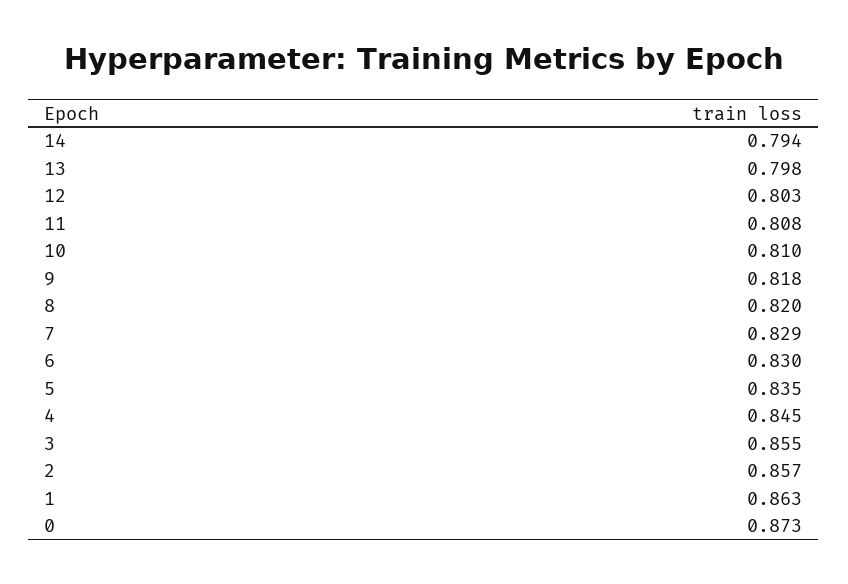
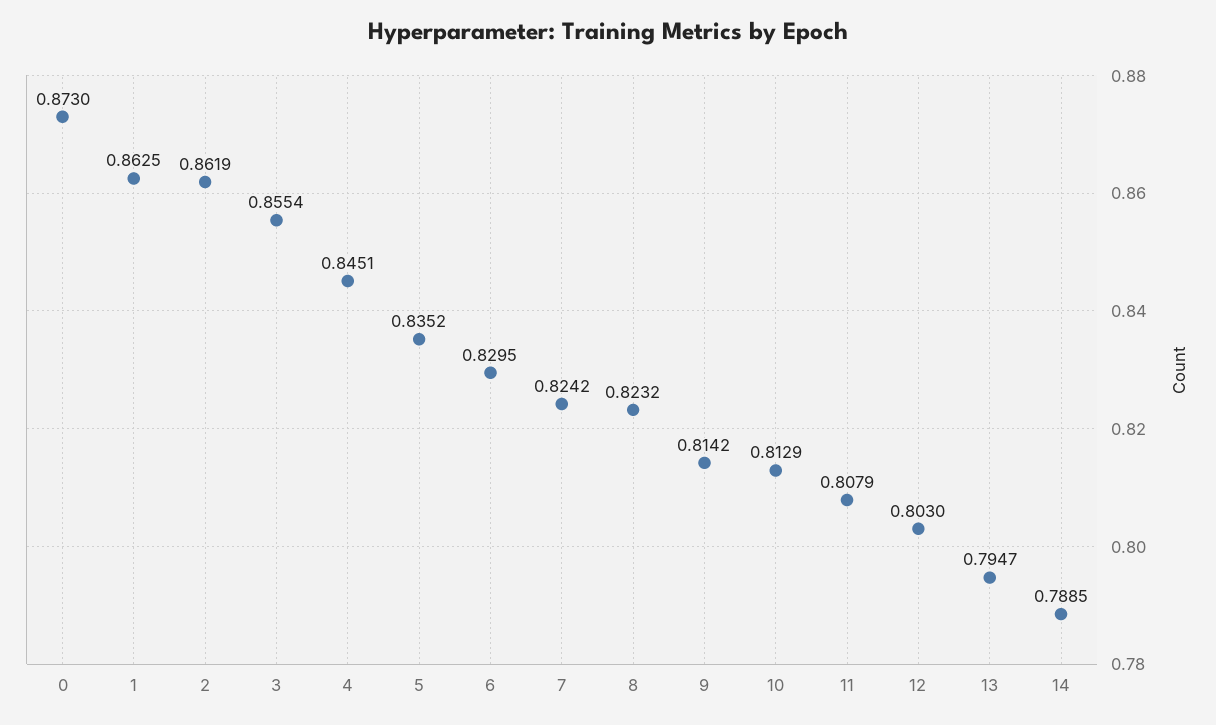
  {
-   "14": 0.794,
+   "14": 0.7885,
-   "13": 0.798,
+   "13": 0.7947,
    "12": 0.803,
    "11": 0.8079,
-   "10": 0.81,
+   "10": 0.8129,
-   "9": 0.818,
+   "9": 0.8142,
-   "8": 0.82,
+   "8": 0.8232,
-   "7": 0.829,
+   "7": 0.8242,
    "6": 0.8295,
    "5": 0.8352,
    "4": 0.8451,
    "3": 0.8554,
-   "2": 0.857,
+   "2": 0.8619,
    "1": 0.8625,
    "0": 0.873
  }

